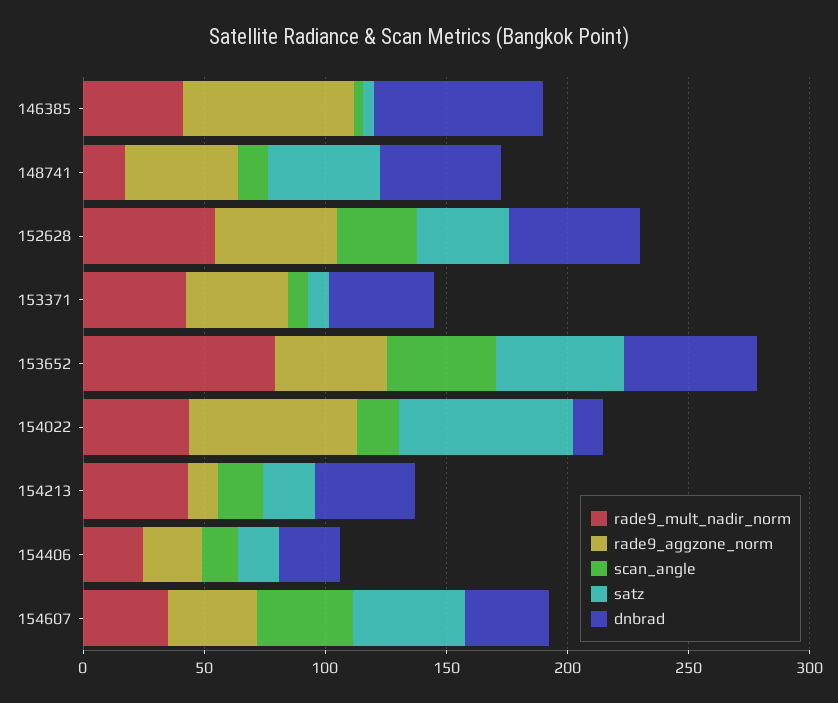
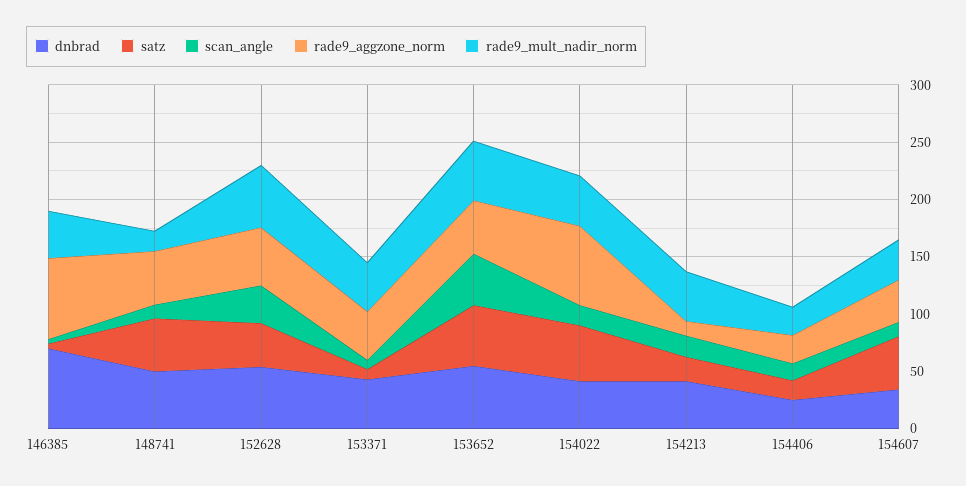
  {
    "rade9_mult_nadir_norm": {
      "146385": 40,
      "148741": 20,
      "152628": 50,
      "153371": 40,
-     "153652": 80,
+     "153652": 50,
      "154022": 40,
      "154213": 40,
      "154406": 20,
      "154607": 30
    },
    "rade9_aggzone_norm": {
      "146385": 70,
      "148741": 50,
      "152628": 50,
      "153371": 40,
      "153652": 50,
      "154022": 70,
      "154213": 10,
      "154406": 20,
      "154607": 40
    },
    "scan_angle": {
      "146385": 0,
      "148741": 10,
      "152628": 30,
      "153371": 10,
      "153652": 40,
      "154022": 20,
      "154213": 20,
      "154406": 10,
-     "154607": 40
+     "154607": 10
    },
    "satz": {
      "146385": 0,
      "148741": 50,
      "152628": 40,
      "153371": 10,
      "153652": 50,
-     "154022": 70,
+     "154022": 50,
      "154213": 20,
      "154406": 20,
      "154607": 50
    },
    "dnbrad": {
      "146385": 70,
      "148741": 50,
      "152628": 50,
      "153371": 40,
      "153652": 50,
-     "154022": 10,
+     "154022": 40,
      "154213": 40,
      "154406": 30,
      "154607": 30
    }
  }

